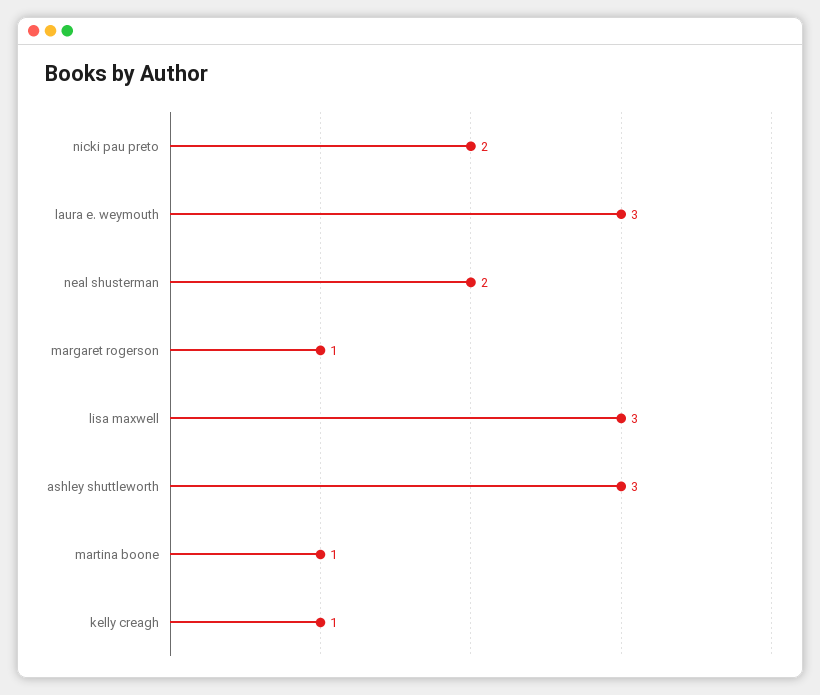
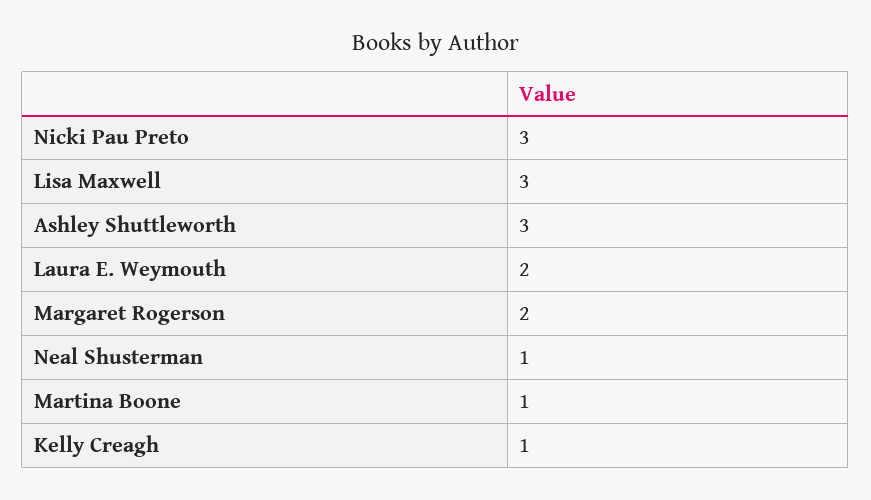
  {
-   "nicki pau preto": 2,
+   "nicki pau preto": 3,
-   "laura e. weymouth": 3,
+   "laura e. weymouth": 2,
-   "neal shusterman": 2,
+   "neal shusterman": 1,
-   "margaret rogerson": 1,
+   "margaret rogerson": 2,
    "lisa maxwell": 3,
    "ashley shuttleworth": 3,
    "martina boone": 1,
    "kelly creagh": 1
  }

